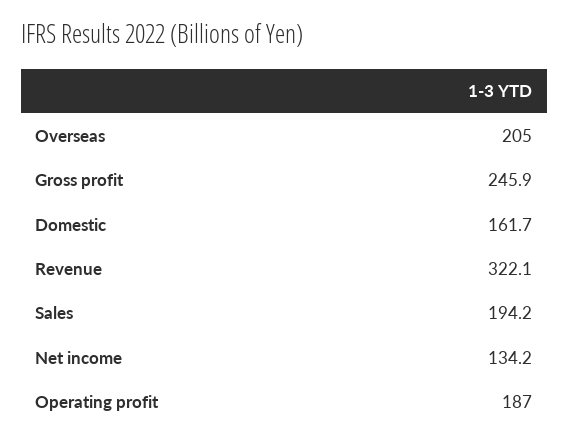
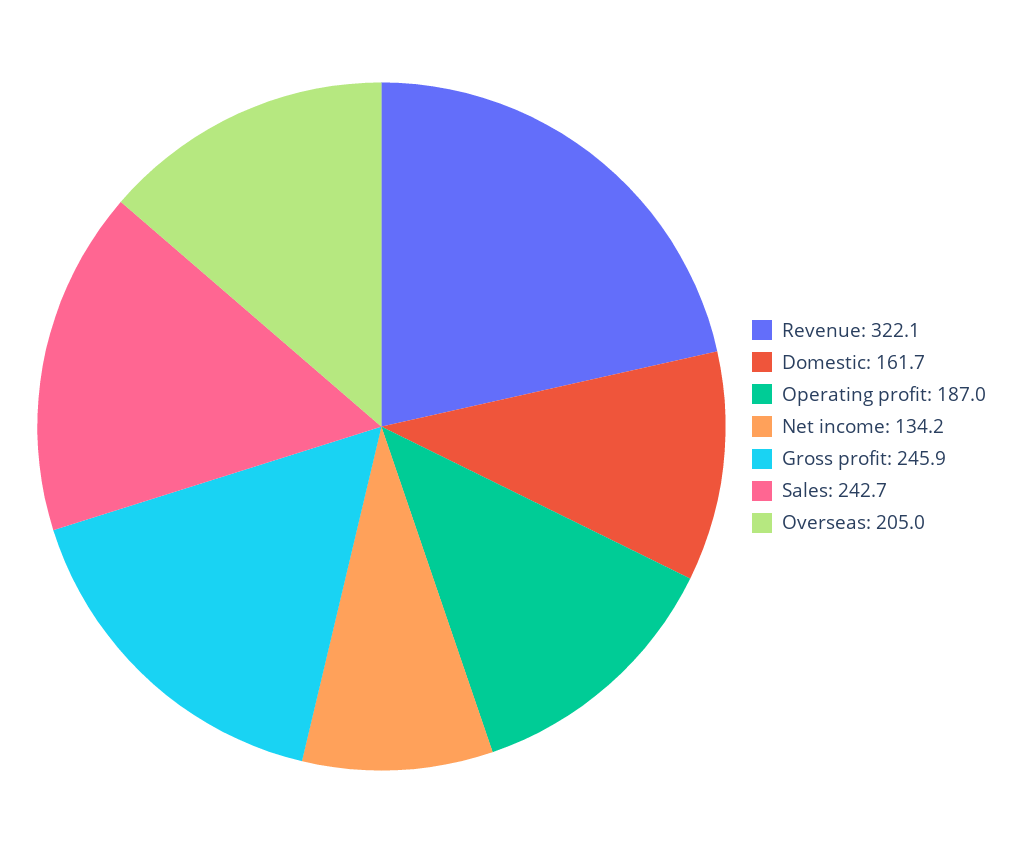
  {
    "Overseas": 205,
    "Gross profit": 245.9,
    "Domestic": 161.7,
    "Revenue": 322.1,
-   "Sales": 194.2,
+   "Sales": 242.7,
    "Net income": 134.2,
    "Operating profit": 187
  }

